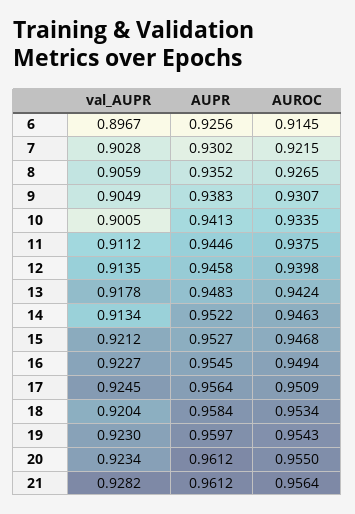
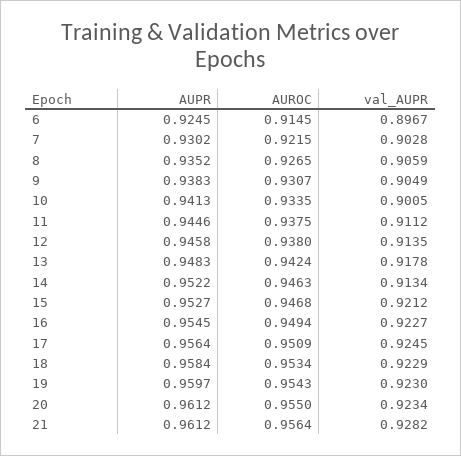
  {
    "val_AUPR": {
      "6": 0.8967,
      "7": 0.9028,
      "8": 0.9059,
      "9": 0.9049,
      "10": 0.9005,
      "11": 0.9112,
      "12": 0.9135,
      "13": 0.9178,
      "14": 0.9134,
      "15": 0.9212,
      "16": 0.9227,
      "17": 0.9245,
-     "18": 0.9204,
+     "18": 0.9229,
      "19": 0.923,
      "20": 0.9234,
      "21": 0.9282
    },
    "AUPR": {
-     "6": 0.9256,
+     "6": 0.9245,
      "7": 0.9302,
      "8": 0.9352,
      "9": 0.9383,
      "10": 0.9413,
      "11": 0.9446,
      "12": 0.9458,
      "13": 0.9483,
      "14": 0.9522,
      "15": 0.9527,
      "16": 0.9545,
      "17": 0.9564,
      "18": 0.9584,
      "19": 0.9597,
      "20": 0.9612,
      "21": 0.9612
    },
    "AUROC": {
      "6": 0.9145,
      "7": 0.9215,
      "8": 0.9265,
      "9": 0.9307,
      "10": 0.9335,
      "11": 0.9375,
-     "12": 0.9398,
+     "12": 0.938,
      "13": 0.9424,
      "14": 0.9463,
      "15": 0.9468,
      "16": 0.9494,
      "17": 0.9509,
      "18": 0.9534,
      "19": 0.9543,
      "20": 0.955,
      "21": 0.9564
    }
  }

